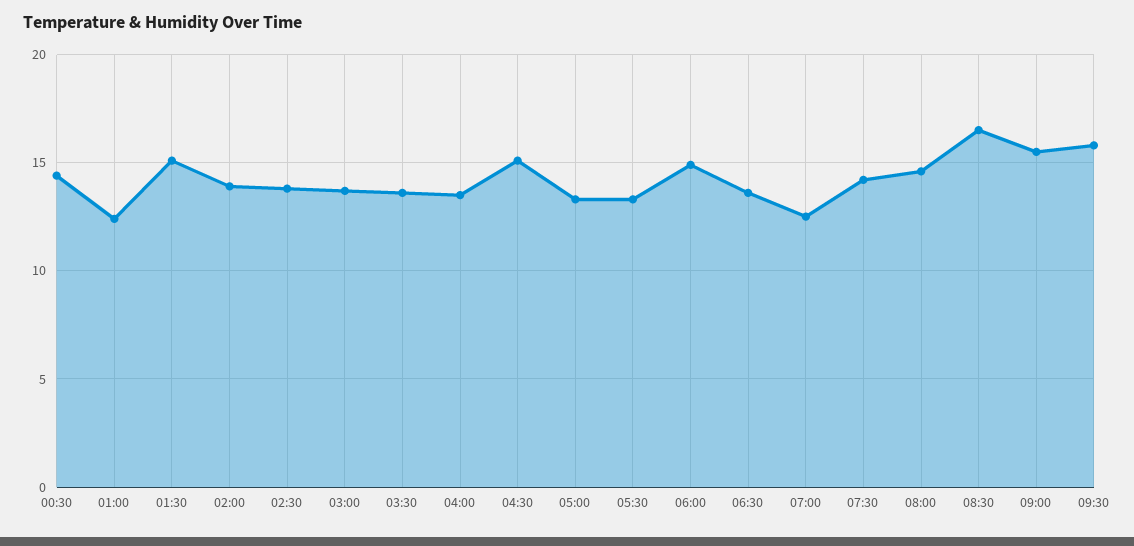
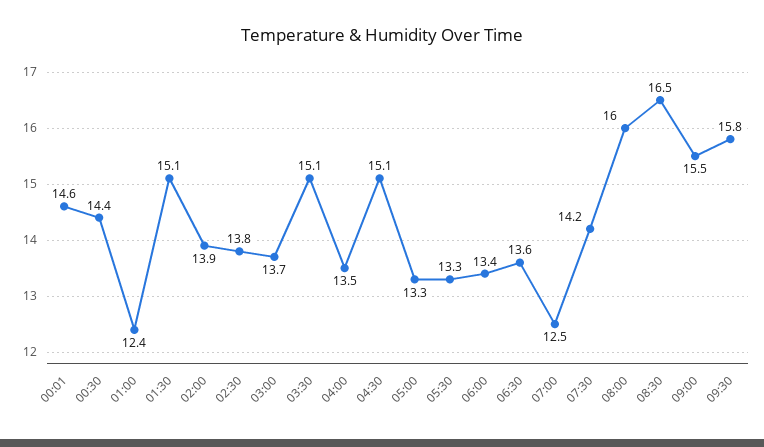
  {
    "00:30": 14.4,
    "01:00": 12.4,
    "01:30": 15.1,
    "02:00": 13.9,
    "02:30": 13.8,
    "03:00": 13.7,
-   "03:30": 13.5,
+   "03:30": 15.1,
    "04:00": 13.5,
    "04:30": 15.1,
    "05:00": 13.3,
    "05:30": 13.3,
-   "06:00": 15,
+   "06:00": 13.4,
    "06:30": 13.6,
    "07:00": 12.5,
    "07:30": 14.2,
-   "08:00": 14.5,
+   "08:00": 16,
    "08:30": 16.5,
    "09:00": 15.5,
-   "09:30": 15.8
+   "09:30": 15.8,
+   "00:01": 14.6
  }

